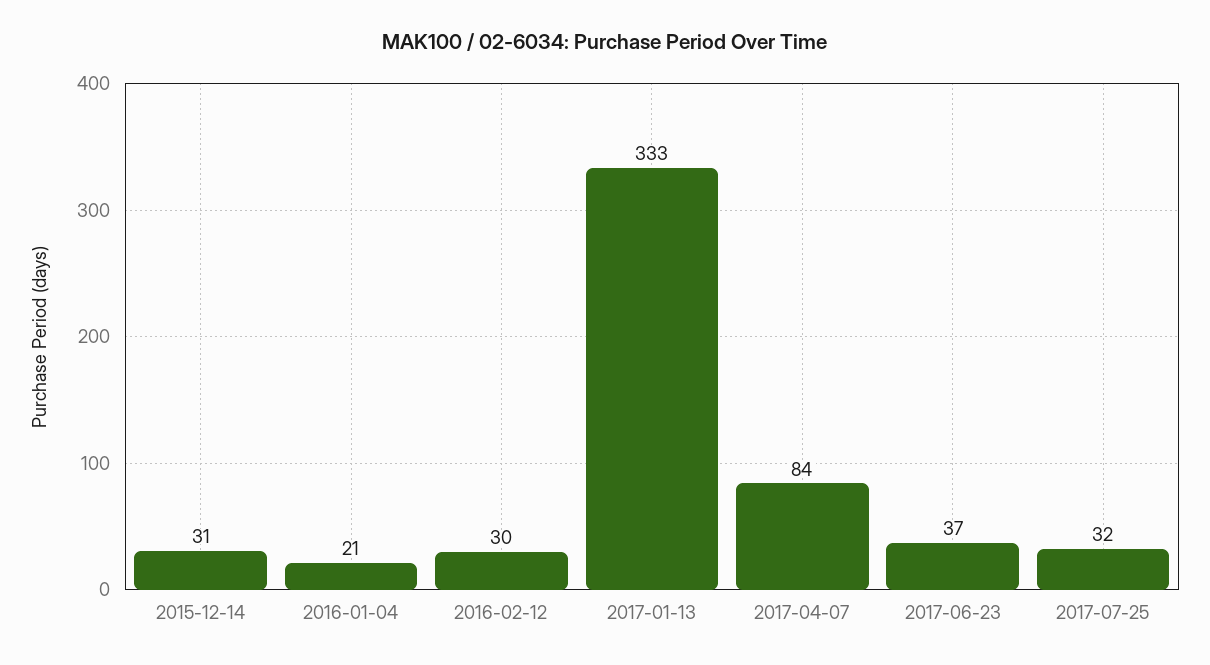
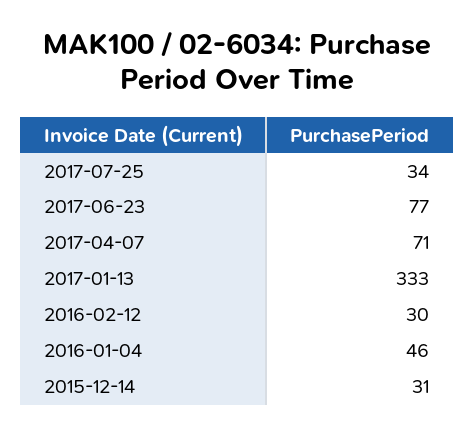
  {
    "2015-12-14": 31,
-   "2016-01-04": 21,
+   "2016-01-04": 46,
    "2016-02-12": 30,
    "2017-01-13": 333,
-   "2017-04-07": 84,
+   "2017-04-07": 71,
-   "2017-06-23": 37,
+   "2017-06-23": 77,
-   "2017-07-25": 32
+   "2017-07-25": 34
  }

